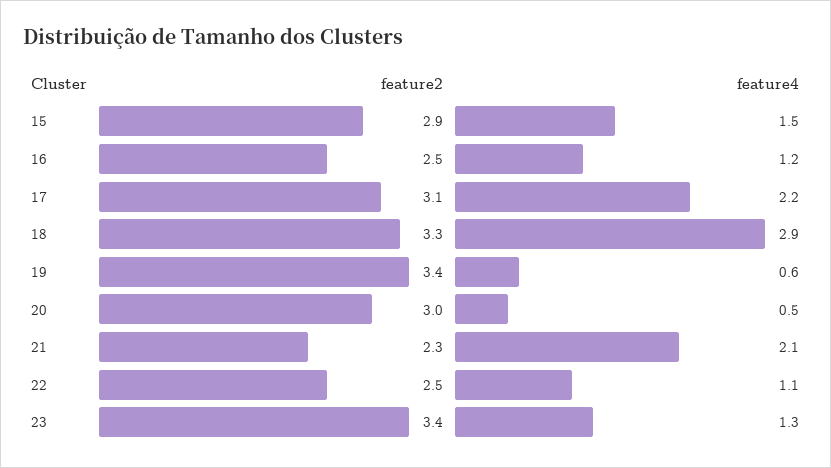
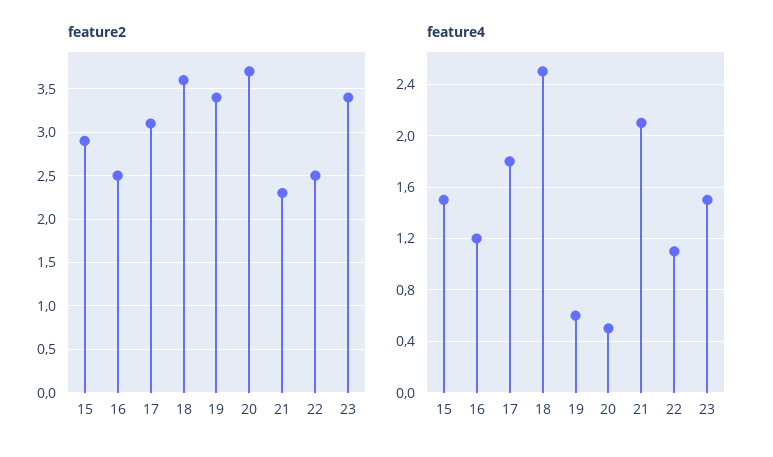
  {
    "feature2": {
      "15": 2.9,
      "16": 2.5,
      "17": 3.1,
-     "18": 3.3,
+     "18": 3.6,
      "19": 3.4,
-     "20": 3,
+     "20": 3.7,
      "21": 2.3,
      "22": 2.5,
      "23": 3.4
    },
    "feature4": {
      "15": 1.5,
      "16": 1.2,
-     "17": 2.2,
+     "17": 1.8,
-     "18": 2.9,
+     "18": 2.5,
      "19": 0.6,
      "20": 0.5,
      "21": 2.1,
      "22": 1.1,
-     "23": 1.3
+     "23": 1.5
    }
  }

